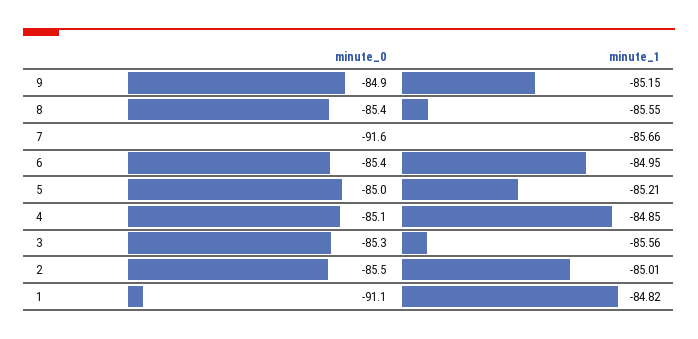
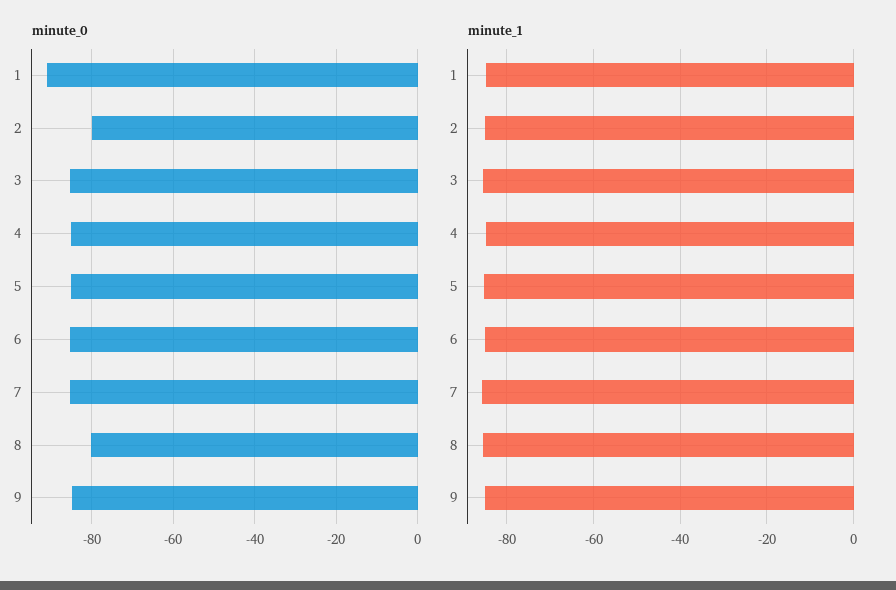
  {
    "minute_0": {
      "9": -84.9,
-     "8": -85.4,
+     "8": -80,
-     "7": -91.6,
+     "7": -86,
      "6": -85.4,
      "5": -85,
      "4": -85.1,
      "3": -85.3,
-     "2": -85.5,
+     "2": -80,
      "1": -91.1
    },
    "minute_1": {
      "9": -85.15,
      "8": -85.55,
      "7": -85.66,
      "6": -84.95,
      "5": -85.21,
      "4": -84.85,
      "3": -85.56,
      "2": -85.01,
      "1": -84.82
    }
  }

